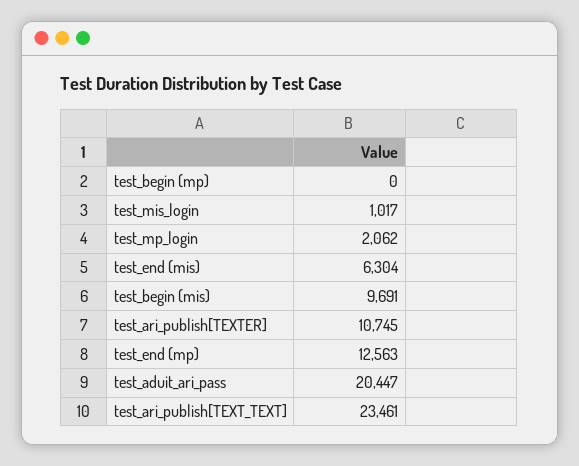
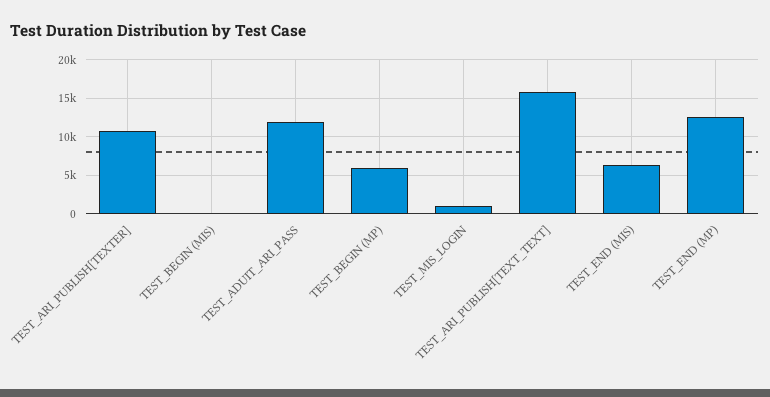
  {
-   "test_begin (mp)": 0,
+   "test_begin (mp)": 6000,
    "test_mis_login": 1017,
-   "test_mp_login": 2062,
    "test_end (mis)": 6304,
-   "test_begin (mis)": 9691,
+   "test_begin (mis)": 0,
    "test_ari_publish[TEXTER]": 10745,
    "test_end (mp)": 12563,
-   "test_aduit_ari_pass": 20447,
+   "test_aduit_ari_pass": 12000,
-   "test_ari_publish[TEXT_TEXT]": 23461
+   "test_ari_publish[TEXT_TEXT]": 16000
  }

